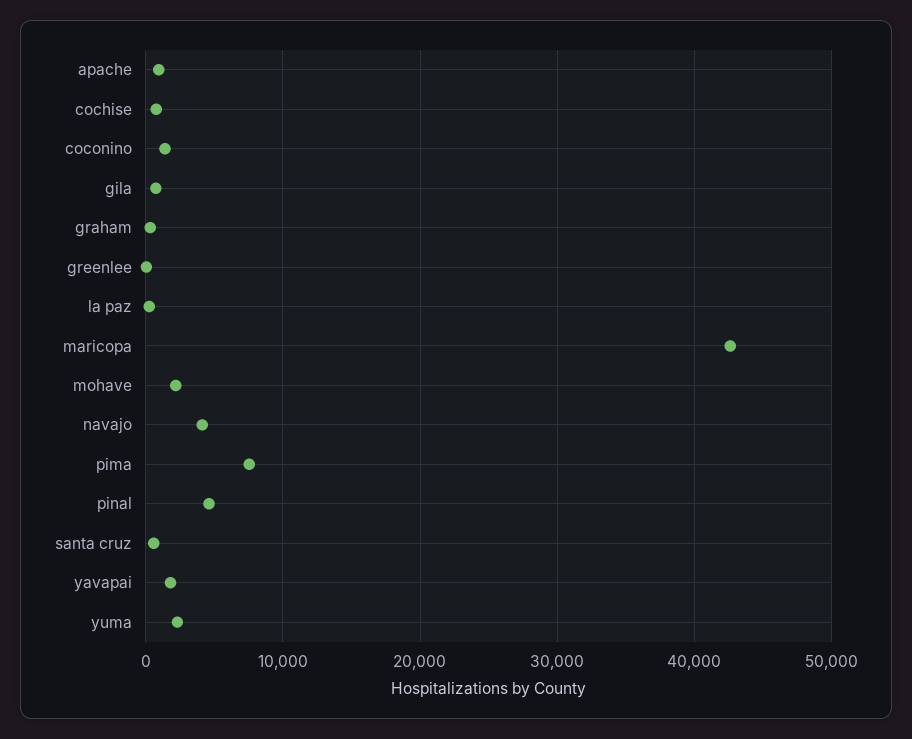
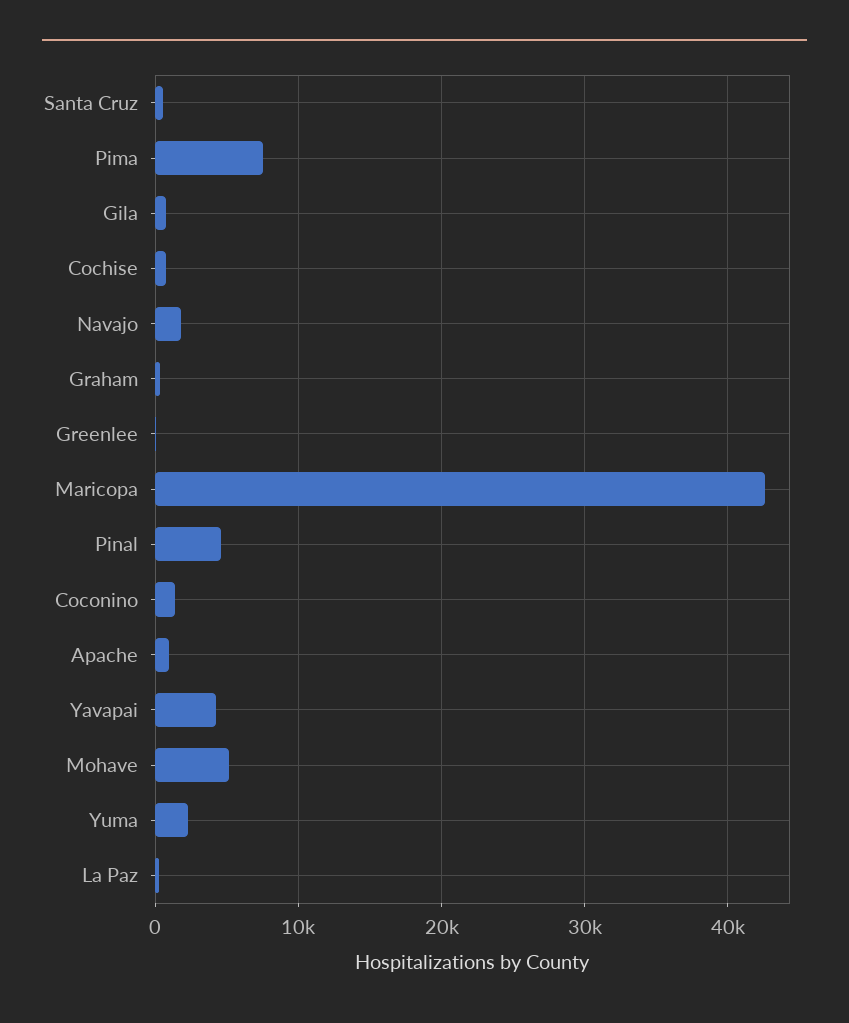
  {
    "apache": 1000,
    "cochise": 1000,
    "coconino": 1000,
    "gila": 1000,
    "graham": 0,
    "greenlee": 0,
    "la paz": 0,
    "maricopa": 43000,
-   "mohave": 2000,
+   "mohave": 5000,
-   "navajo": 4000,
+   "navajo": 2000,
    "pima": 8000,
    "pinal": 5000,
    "santa cruz": 1000,
-   "yavapai": 2000,
+   "yavapai": 4000,
    "yuma": 2000
  }

